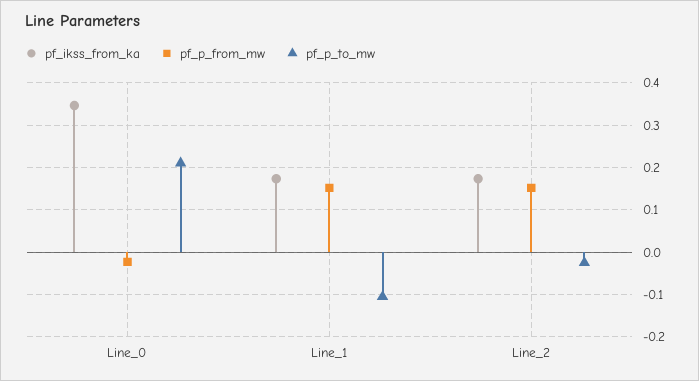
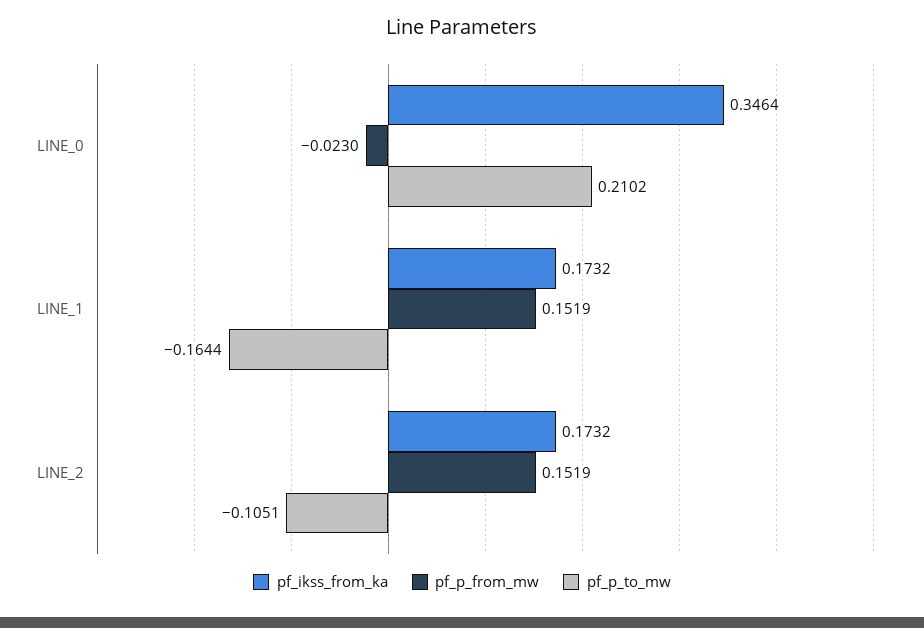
  {
    "pf_ikss_from_ka": {
      "Line_0": 0.3464,
      "Line_1": 0.1732,
      "Line_2": 0.1732
    },
    "pf_p_from_mw": {
      "Line_0": -0.023,
      "Line_1": 0.1519,
      "Line_2": 0.1519
    },
    "pf_p_to_mw": {
      "Line_0": 0.2102,
-     "Line_1": -0.1,
+     "Line_1": -0.1644,
-     "Line_2": -0.02
+     "Line_2": -0.1051
    }
  }

